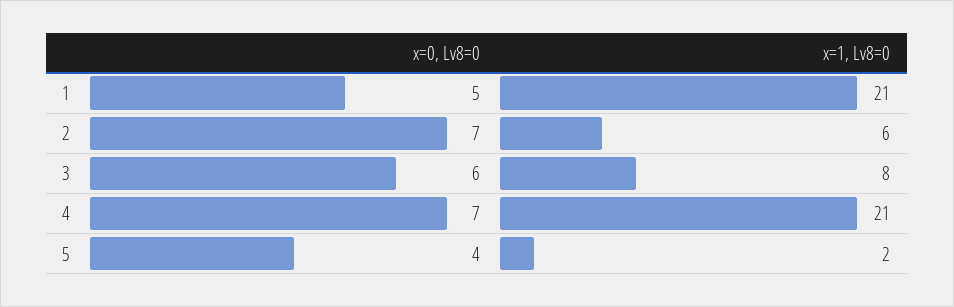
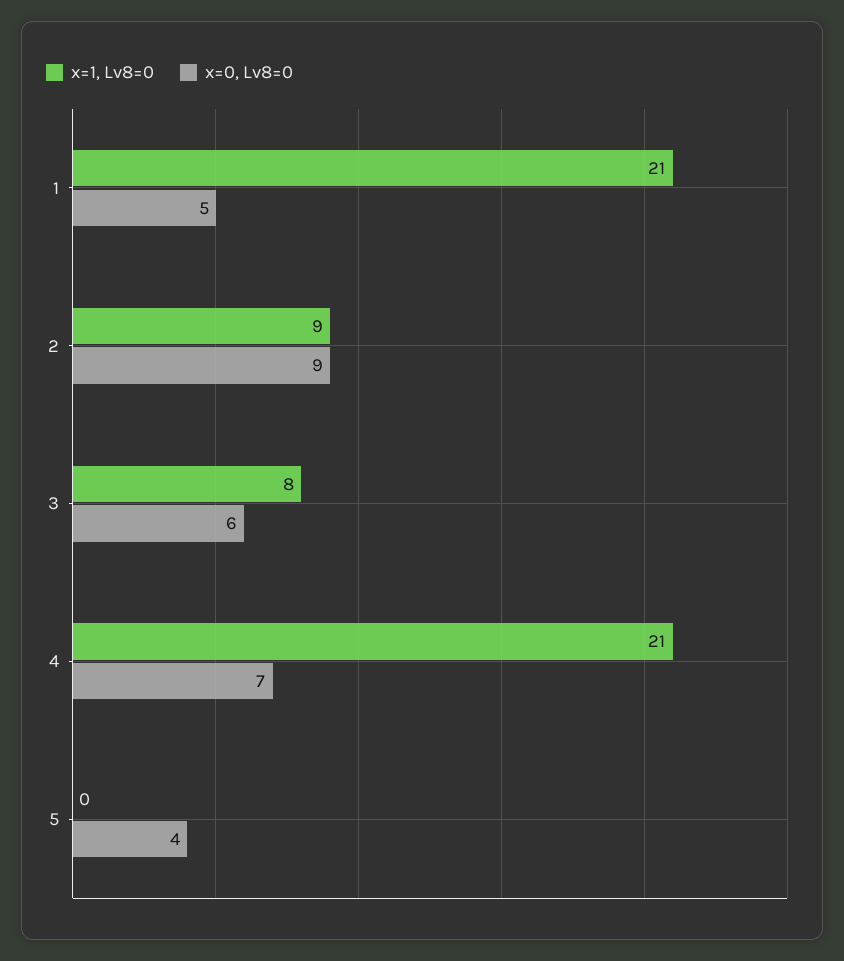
  {
    "x=0, Lv8=0": {
      "1": 5,
-     "2": 7,
+     "2": 9,
      "3": 6,
      "4": 7,
      "5": 4
    },
    "x=1, Lv8=0": {
      "1": 21,
-     "2": 6,
+     "2": 9,
      "3": 8,
      "4": 21,
-     "5": 2
+     "5": 0
    }
  }

